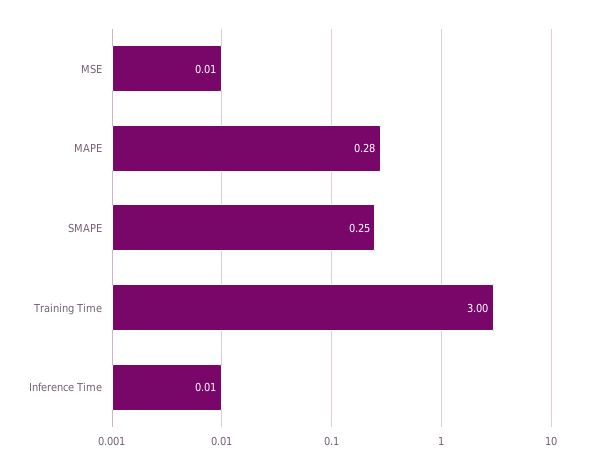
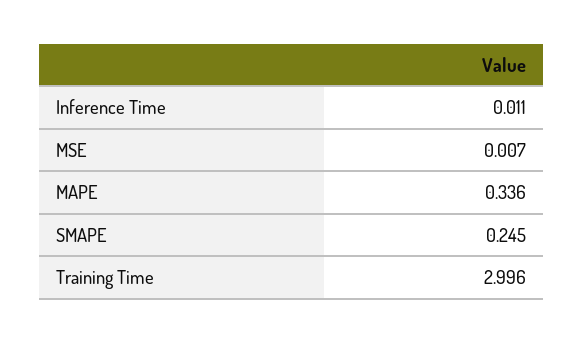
  {
    "MSE": 0.007,
-   "MAPE": 0.28,
+   "MAPE": 0.336,
    "SMAPE": 0.245,
    "Training Time": 2.996,
    "Inference Time": 0.011
  }

